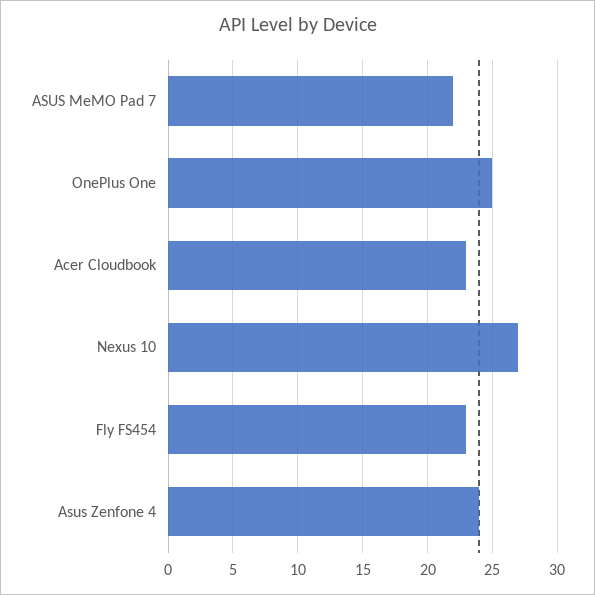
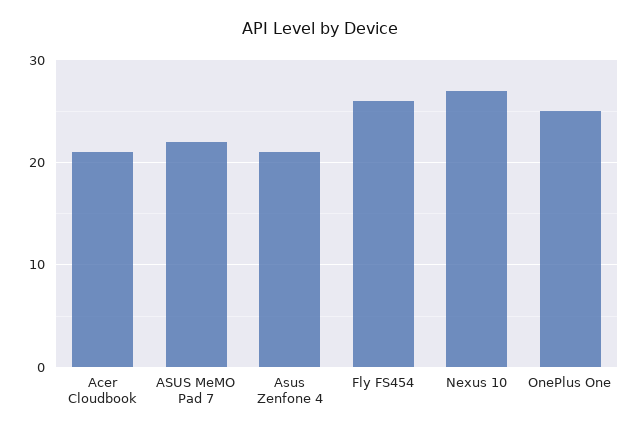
  {
    "ASUS MeMO Pad 7": 22,
    "OnePlus One": 25,
-   "Acer Cloudbook": 23,
+   "Acer Cloudbook": 21,
    "Nexus 10": 27,
-   "Fly FS454": 23,
+   "Fly FS454": 26,
-   "Asus Zenfone 4": 24
+   "Asus Zenfone 4": 21
  }

